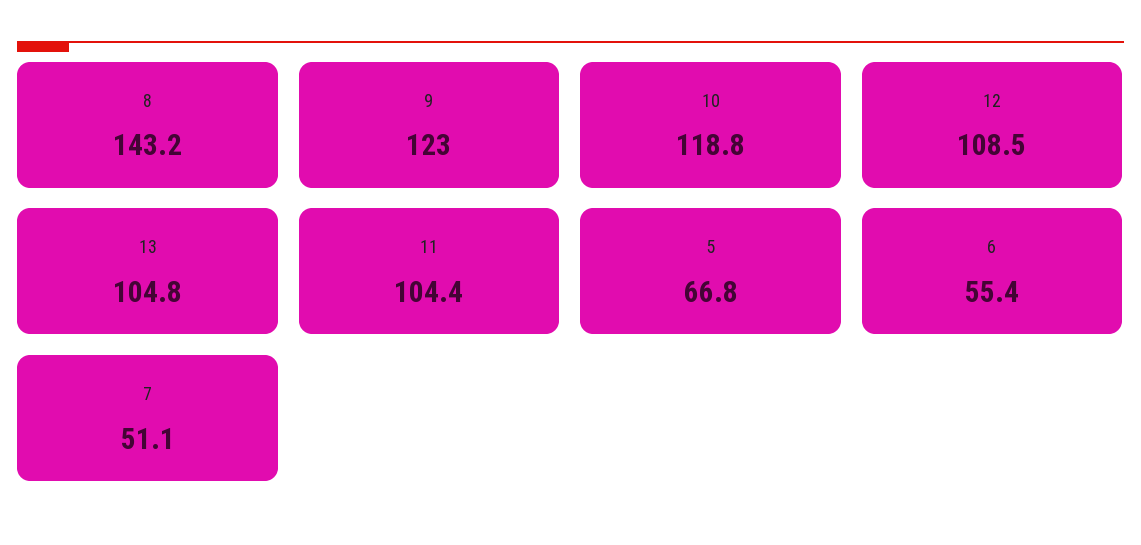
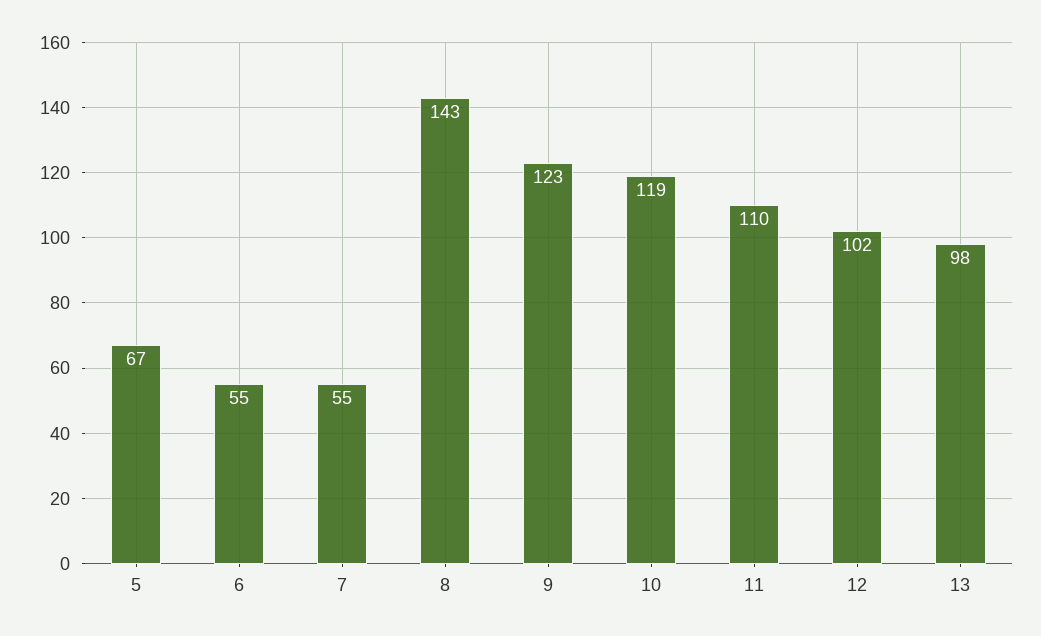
  {
    "8": 143.2,
    "9": 123,
    "10": 118.8,
-   "12": 108.5,
+   "12": 102,
-   "13": 104.8,
+   "13": 98,
-   "11": 104.4,
+   "11": 110,
    "5": 66.8,
    "6": 55.4,
-   "7": 51.1
+   "7": 55
  }

